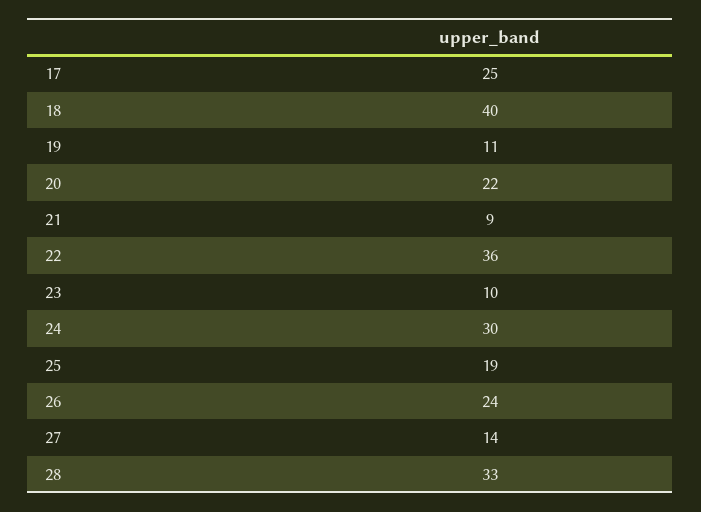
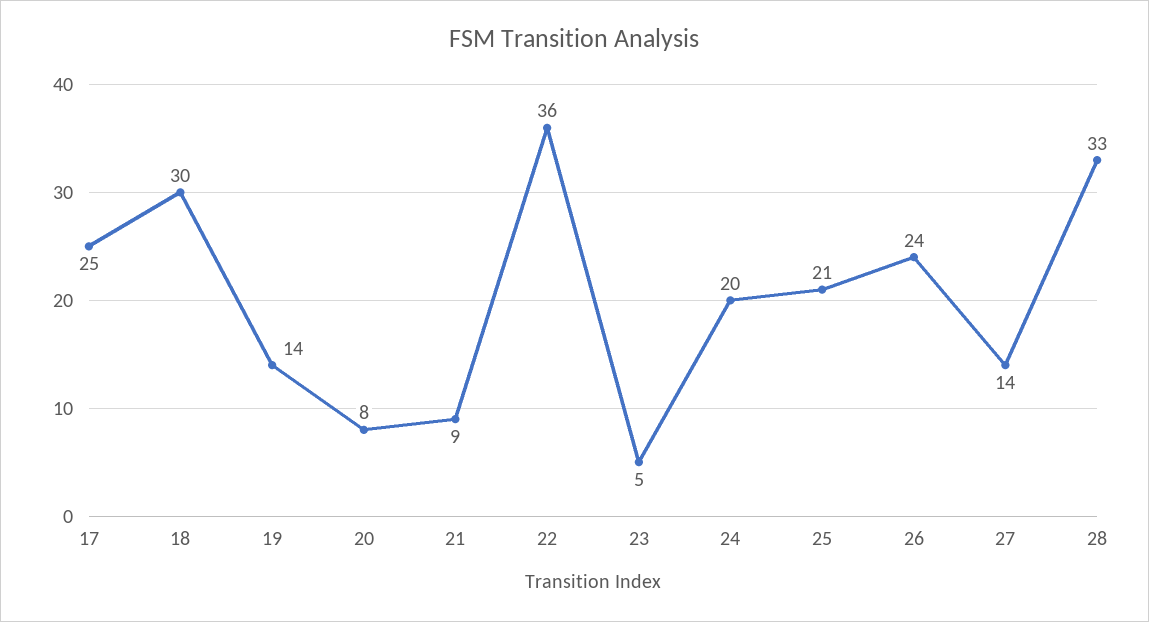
  {
    "17": 25,
-   "18": 40,
+   "18": 30,
-   "19": 11,
+   "19": 14,
-   "20": 22,
+   "20": 8,
    "21": 9,
    "22": 36,
-   "23": 10,
+   "23": 5,
-   "24": 30,
+   "24": 20,
-   "25": 19,
+   "25": 21,
    "26": 24,
    "27": 14,
    "28": 33
  }

